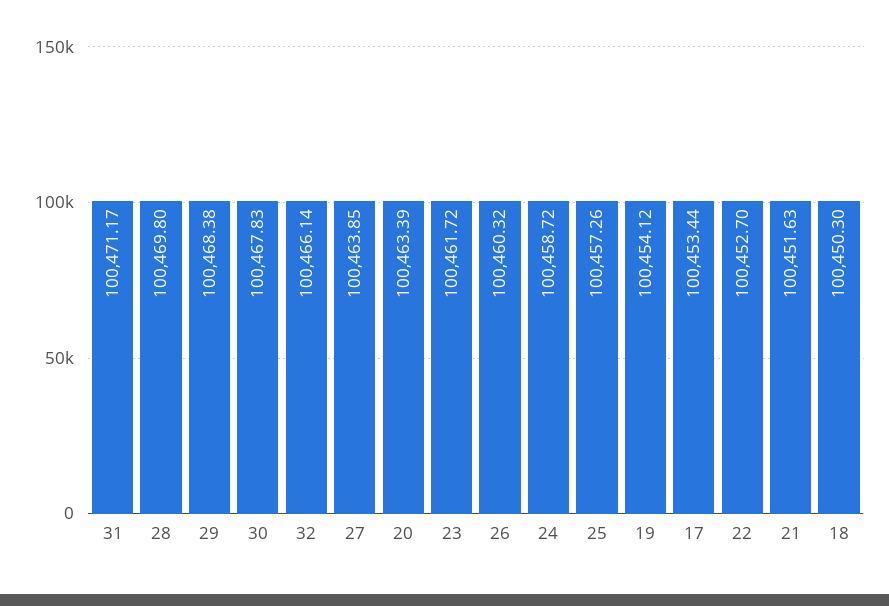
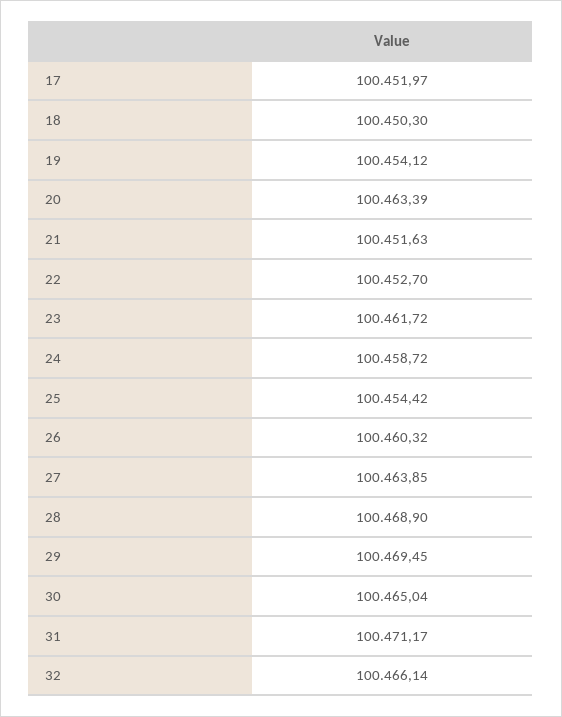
  {
    "31": 100471.17,
-   "28": 100469.8,
+   "28": 100468.9,
-   "29": 100468.38,
+   "29": 100469.45,
-   "30": 100467.83,
+   "30": 100465.04,
    "32": 100466.14,
    "27": 100463.85,
    "20": 100463.39,
    "23": 100461.72,
    "26": 100460.32,
    "24": 100458.72,
-   "25": 100457.26,
+   "25": 100454.42,
    "19": 100454.12,
-   "17": 100453.44,
+   "17": 100451.97,
    "22": 100452.7,
    "21": 100451.63,
    "18": 100450.3
  }

